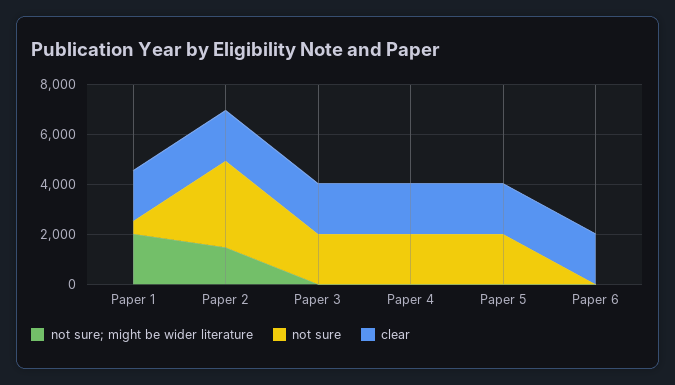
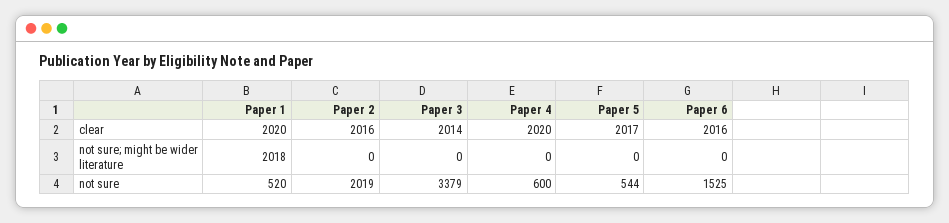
  {
    "not sure; might be wider literature": {
      "Paper 1": 2018,
-     "Paper 2": 1500,
+     "Paper 2": 0,
      "Paper 3": 0,
      "Paper 4": 0,
      "Paper 5": 0,
      "Paper 6": 0
    },
    "not sure": {
      "Paper 1": 520,
-     "Paper 2": 3500,
+     "Paper 2": 2019,
-     "Paper 3": 2000,
+     "Paper 3": 3379,
-     "Paper 4": 2000,
+     "Paper 4": 600,
-     "Paper 5": 2000,
+     "Paper 5": 544,
-     "Paper 6": 0
+     "Paper 6": 1525
    },
    "clear": {
      "Paper 1": 2020,
      "Paper 2": 2016,
      "Paper 3": 2014,
      "Paper 4": 2020,
      "Paper 5": 2017,
      "Paper 6": 2016
    }
  }

